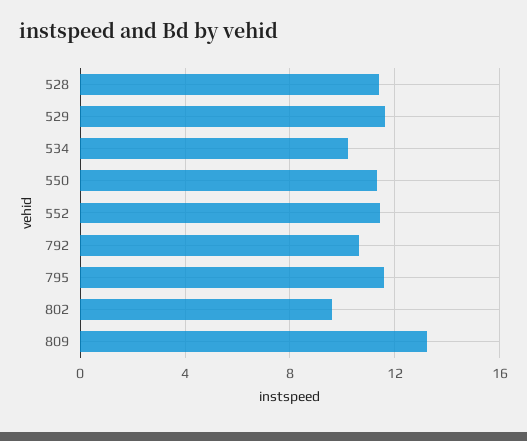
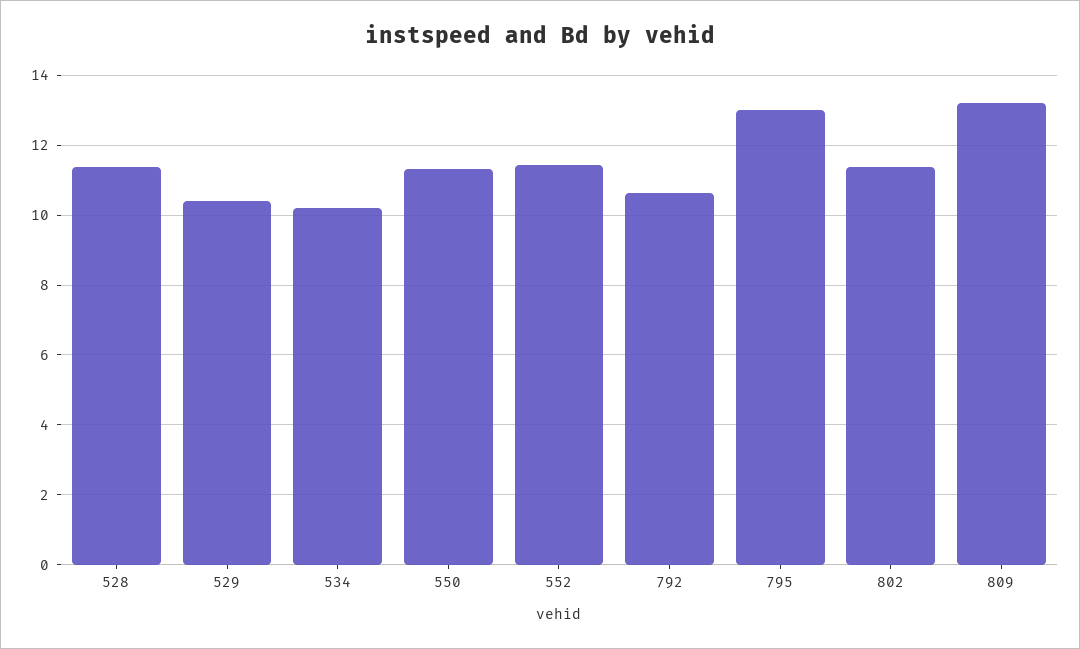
  {
    "528": 11.4,
-   "529": 11.5,
+   "529": 10.4,
    "534": 10.2,
    "550": 11.4,
    "552": 11.4,
    "792": 10.6,
-   "795": 11.5,
+   "795": 13,
-   "802": 9.5,
+   "802": 11.4,
    "809": 13.2
  }

